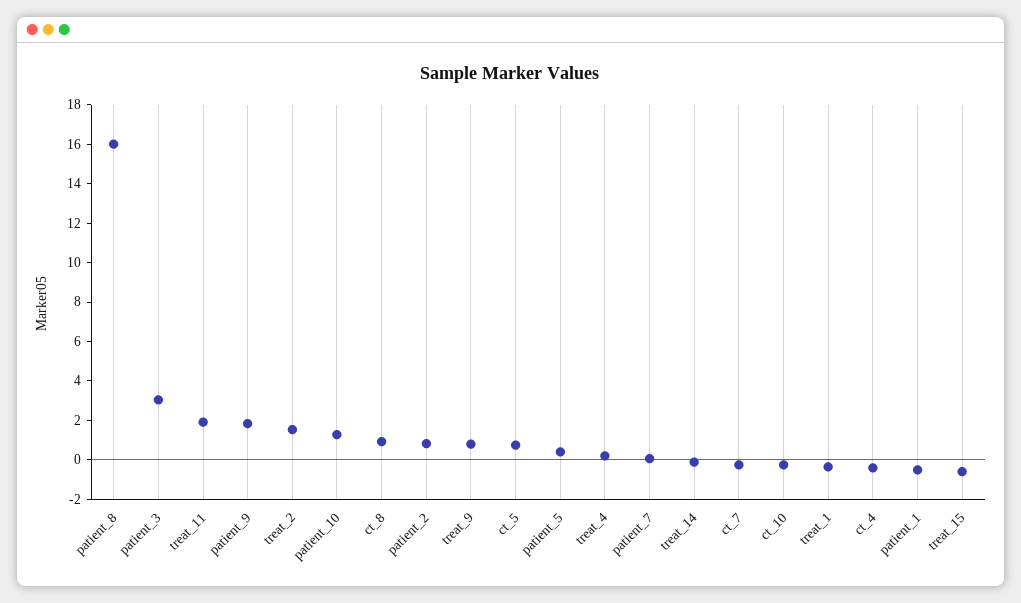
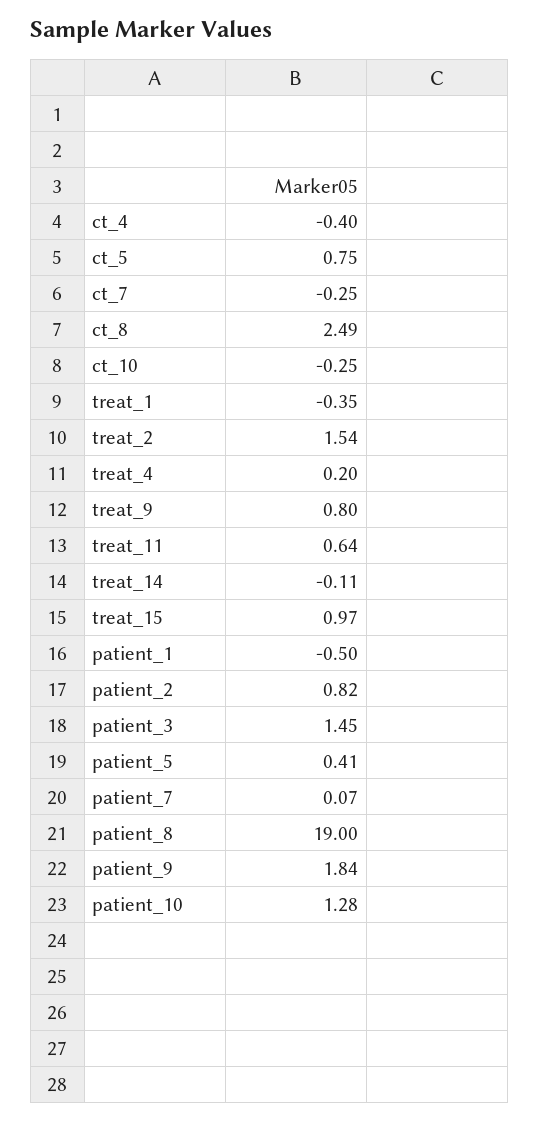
  {
-   "patient_8": 16,
+   "patient_8": 19,
-   "patient_3": 3,
+   "patient_3": 1.45,
-   "treat_11": 2,
+   "treat_11": 0.64,
    "patient_9": 1.84,
    "treat_2": 1.54,
    "patient_10": 1.28,
-   "ct_8": 1,
+   "ct_8": 2.49,
    "patient_2": 0.82,
    "treat_9": 0.8,
    "ct_5": 0.75,
    "patient_5": 0.41,
    "treat_4": 0.2,
    "patient_7": 0.07,
    "treat_14": -0.11,
    "ct_7": -0.25,
    "ct_10": -0.25,
    "treat_1": -0.35,
    "ct_4": -0.4,
    "patient_1": -0.5,
-   "treat_15": -0.5
+   "treat_15": 0.97
  }

